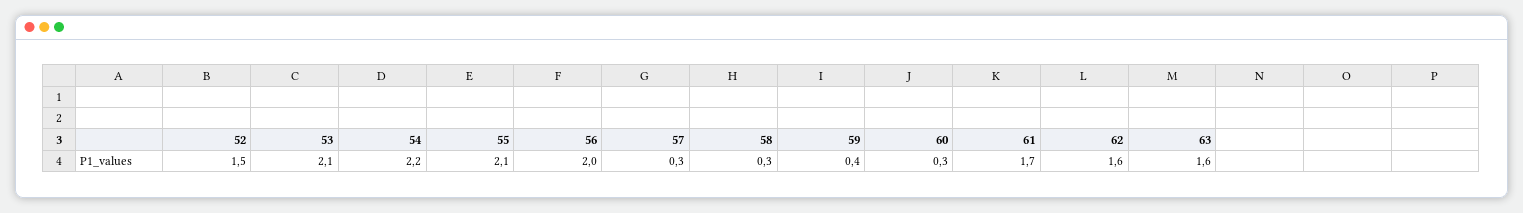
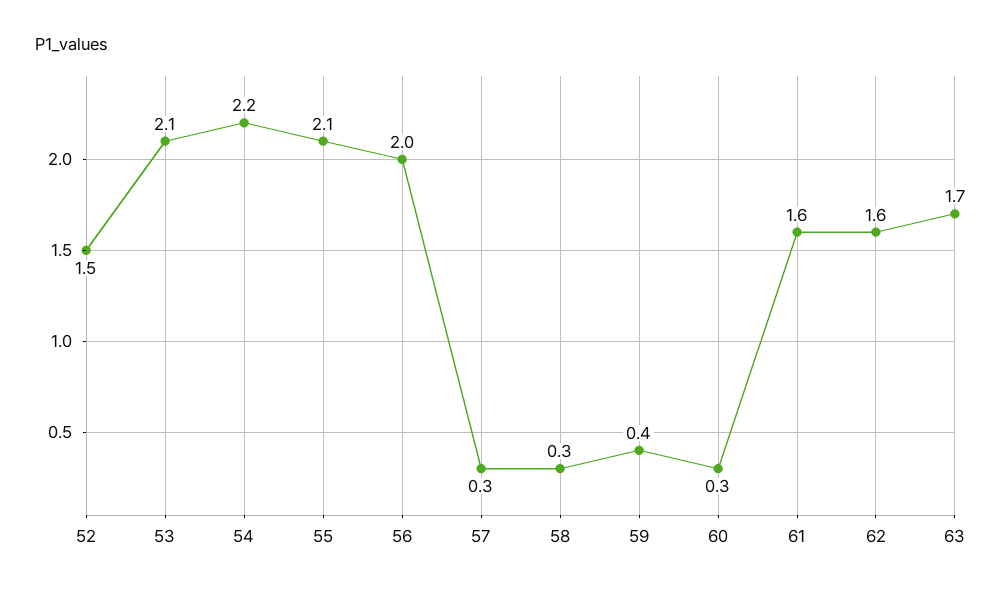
  {
    "52": 1.5,
    "53": 2.1,
    "54": 2.2,
    "55": 2.1,
    "56": 2,
    "57": 0.3,
    "58": 0.3,
    "59": 0.4,
    "60": 0.3,
-   "61": 1.7,
+   "61": 1.6,
    "62": 1.6,
-   "63": 1.6
+   "63": 1.7
  }

